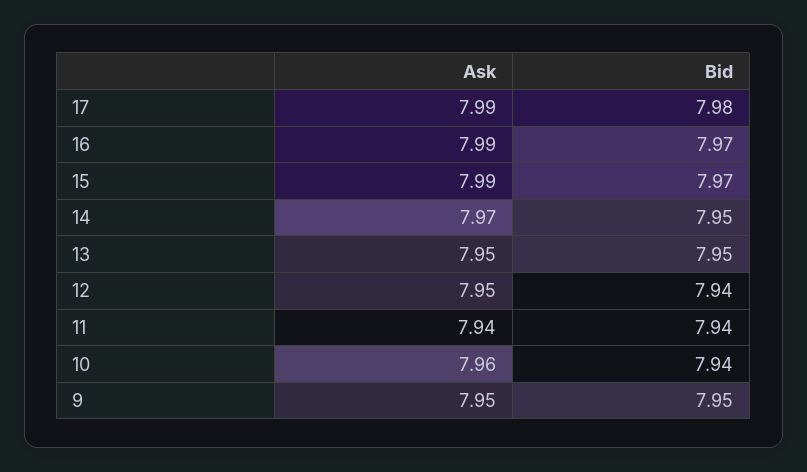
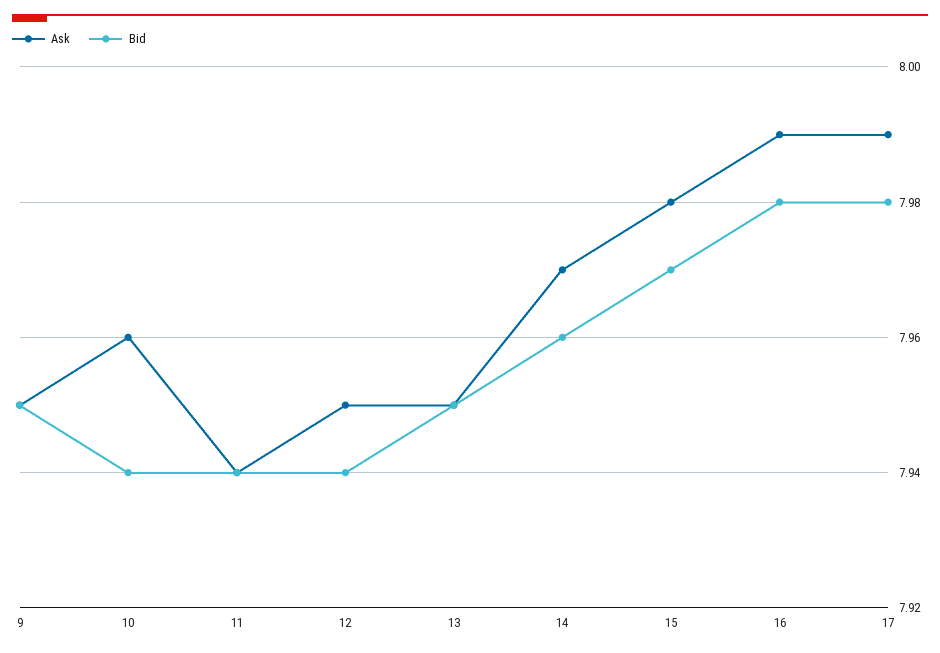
  {
    "Ask": {
      "17": 7.99,
      "16": 7.99,
-     "15": 7.99,
+     "15": 7.98,
      "14": 7.97,
      "13": 7.95,
      "12": 7.95,
      "11": 7.94,
      "10": 7.96,
      "9": 7.95
    },
    "Bid": {
      "17": 7.98,
-     "16": 7.97,
+     "16": 7.98,
      "15": 7.97,
-     "14": 7.95,
+     "14": 7.96,
      "13": 7.95,
      "12": 7.94,
      "11": 7.94,
      "10": 7.94,
      "9": 7.95
    }
  }

